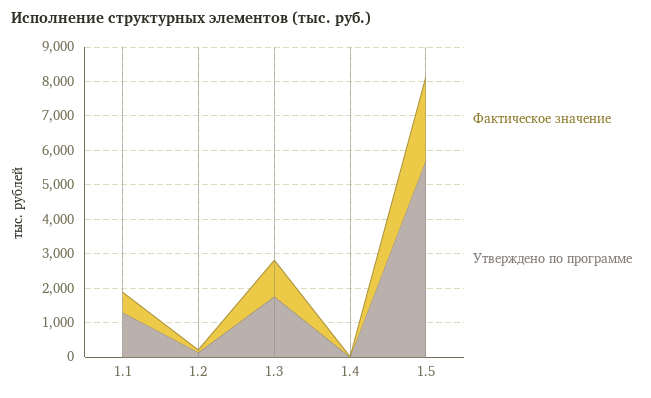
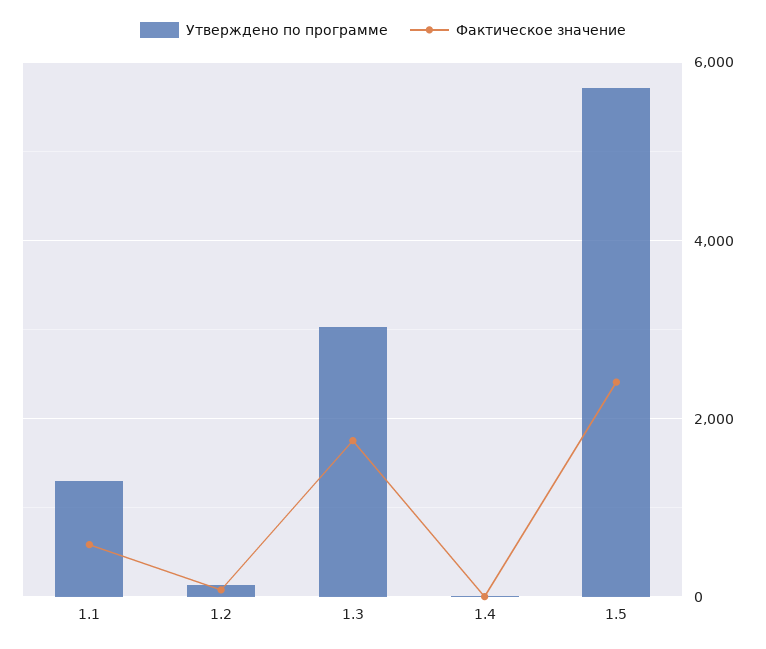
  {
    "Фактическое значение": {
      "1.1": 600,
      "1.2": 0,
-     "1.3": 1000,
+     "1.3": 1800,
      "1.4": 0,
      "1.5": 2400
    },
    "Утверждено по программе": {
      "1.1": 1400,
      "1.2": 200,
-     "1.3": 1750,
+     "1.3": 3000,
      "1.4": 0,
      "1.5": 5800
    }
  }

